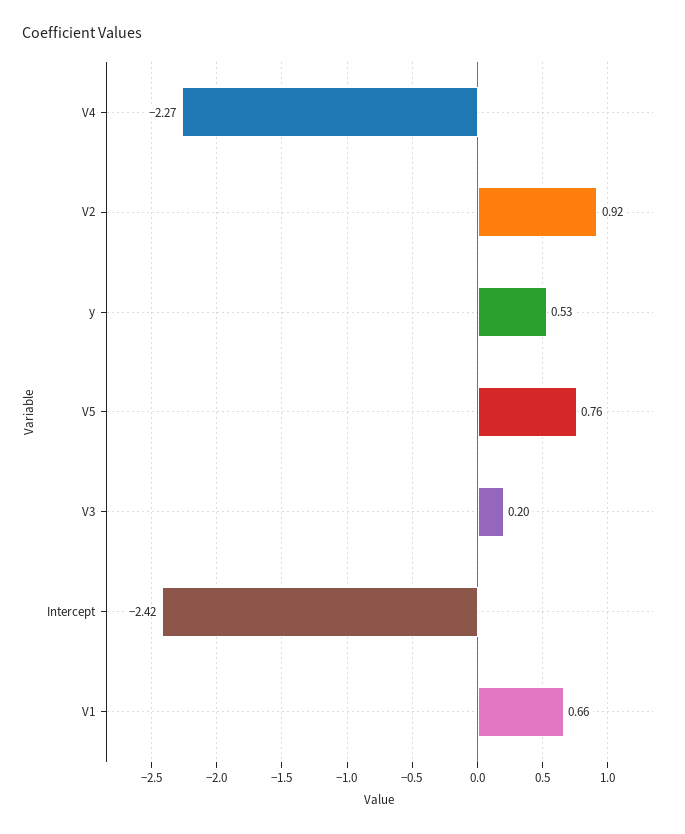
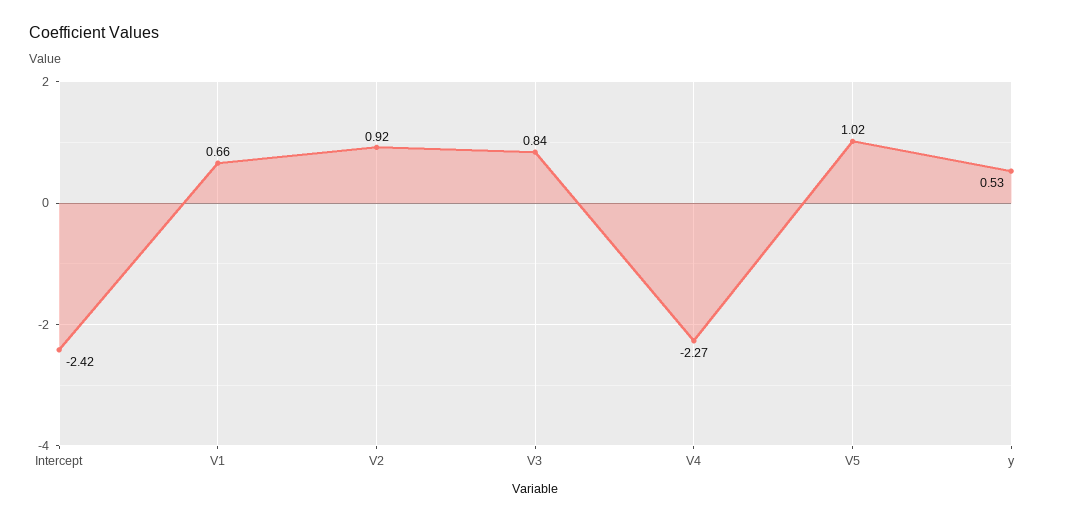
  {
    "V4": -2.27,
    "V2": 0.92,
    "y": 0.53,
-   "V5": 0.76,
+   "V5": 1.02,
-   "V3": 0.2,
+   "V3": 0.84,
    "Intercept": -2.42,
    "V1": 0.66
  }

